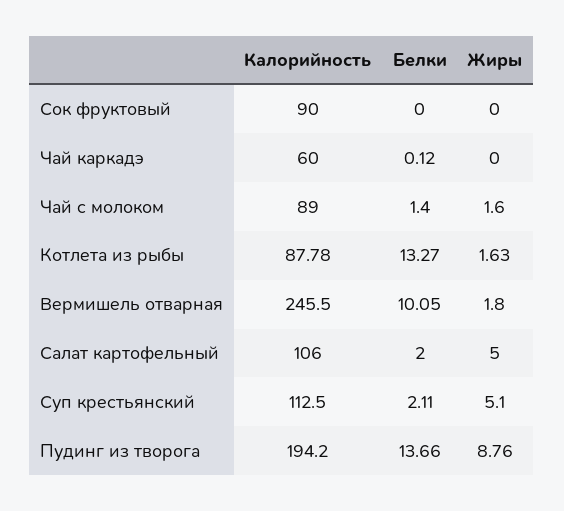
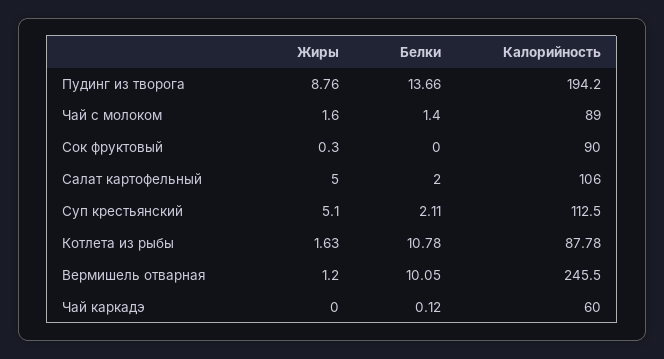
  {
    "Калорийность": {
      "Сок фруктовый": 90,
      "Чай каркадэ": 60,
      "Чай с молоком": 89,
      "Котлета из рыбы": 87.78,
      "Вермишель отварная": 245.5,
      "Салат картофельный": 106,
      "Суп крестьянский": 112.5,
      "Пудинг из творога": 194.2
    },
    "Белки": {
      "Сок фруктовый": 0,
      "Чай каркадэ": 0.12,
      "Чай с молоком": 1.4,
-     "Котлета из рыбы": 13.27,
+     "Котлета из рыбы": 10.78,
      "Вермишель отварная": 10.05,
      "Салат картофельный": 2,
      "Суп крестьянский": 2.11,
      "Пудинг из творога": 13.66
    },
    "Жиры": {
-     "Сок фруктовый": 0,
+     "Сок фруктовый": 0.3,
      "Чай каркадэ": 0,
      "Чай с молоком": 1.6,
      "Котлета из рыбы": 1.63,
-     "Вермишель отварная": 1.8,
+     "Вермишель отварная": 1.2,
      "Салат картофельный": 5,
      "Суп крестьянский": 5.1,
      "Пудинг из творога": 8.76
    }
  }

